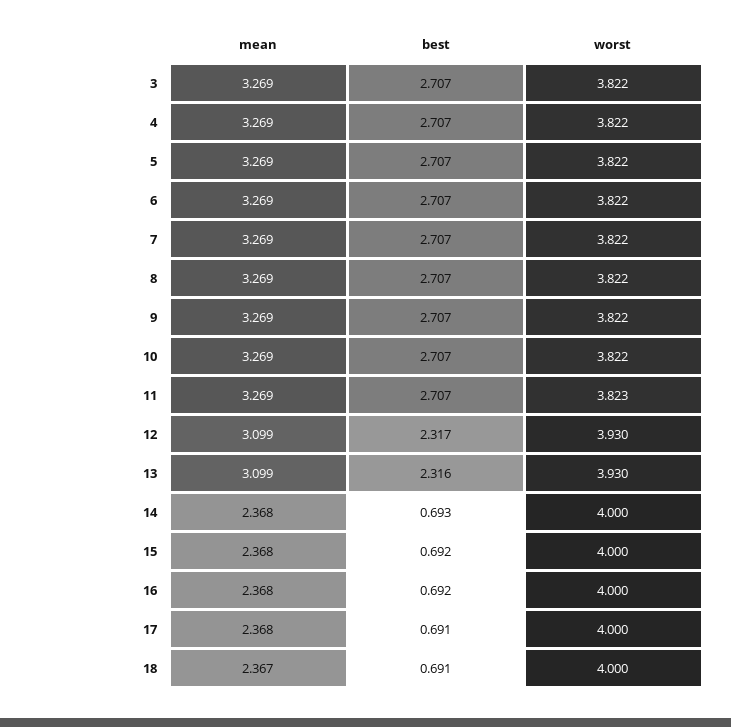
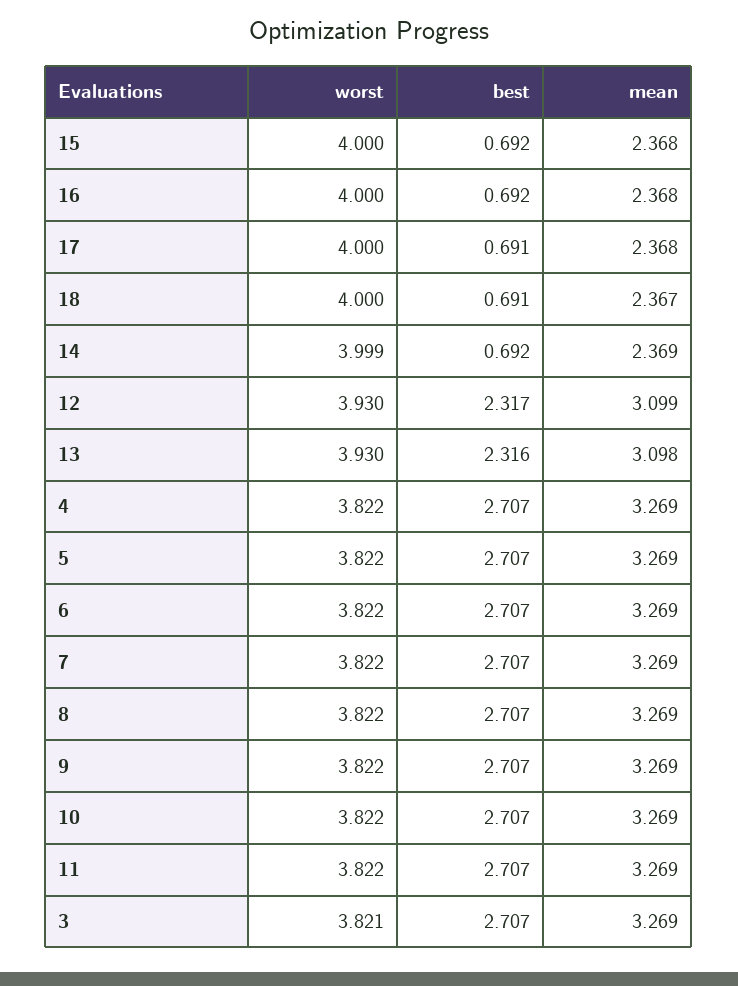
  {
    "mean": {
      "3": 3.269,
      "4": 3.269,
      "5": 3.269,
      "6": 3.269,
      "7": 3.269,
      "8": 3.269,
      "9": 3.269,
      "10": 3.269,
      "11": 3.269,
      "12": 3.099,
-     "13": 3.099,
+     "13": 3.098,
-     "14": 2.368,
+     "14": 2.369,
      "15": 2.368,
      "16": 2.368,
      "17": 2.368,
      "18": 2.367
    },
    "best": {
      "3": 2.707,
      "4": 2.707,
      "5": 2.707,
      "6": 2.707,
      "7": 2.707,
      "8": 2.707,
      "9": 2.707,
      "10": 2.707,
      "11": 2.707,
      "12": 2.317,
      "13": 2.316,
-     "14": 0.693,
+     "14": 0.692,
      "15": 0.692,
      "16": 0.692,
      "17": 0.691,
      "18": 0.691
    },
    "worst": {
-     "3": 3.822,
+     "3": 3.821,
      "4": 3.822,
      "5": 3.822,
      "6": 3.822,
      "7": 3.822,
      "8": 3.822,
      "9": 3.822,
      "10": 3.822,
-     "11": 3.823,
+     "11": 3.822,
      "12": 3.93,
      "13": 3.93,
-     "14": 4,
+     "14": 3.999,
      "15": 4,
      "16": 4,
      "17": 4,
      "18": 4
    }
  }

